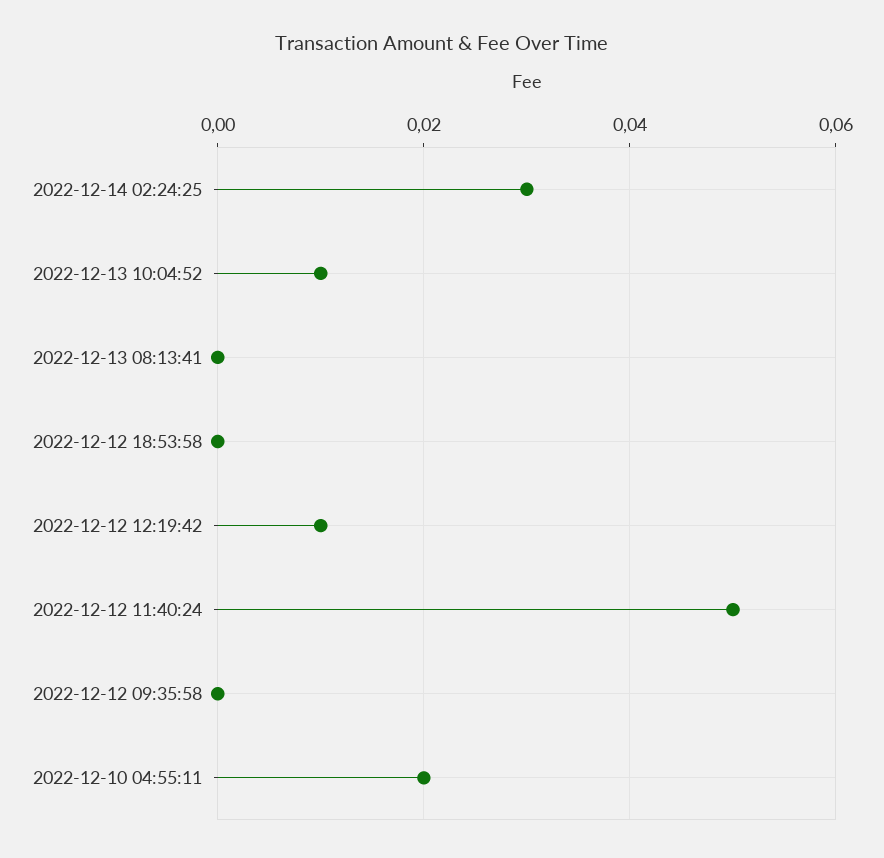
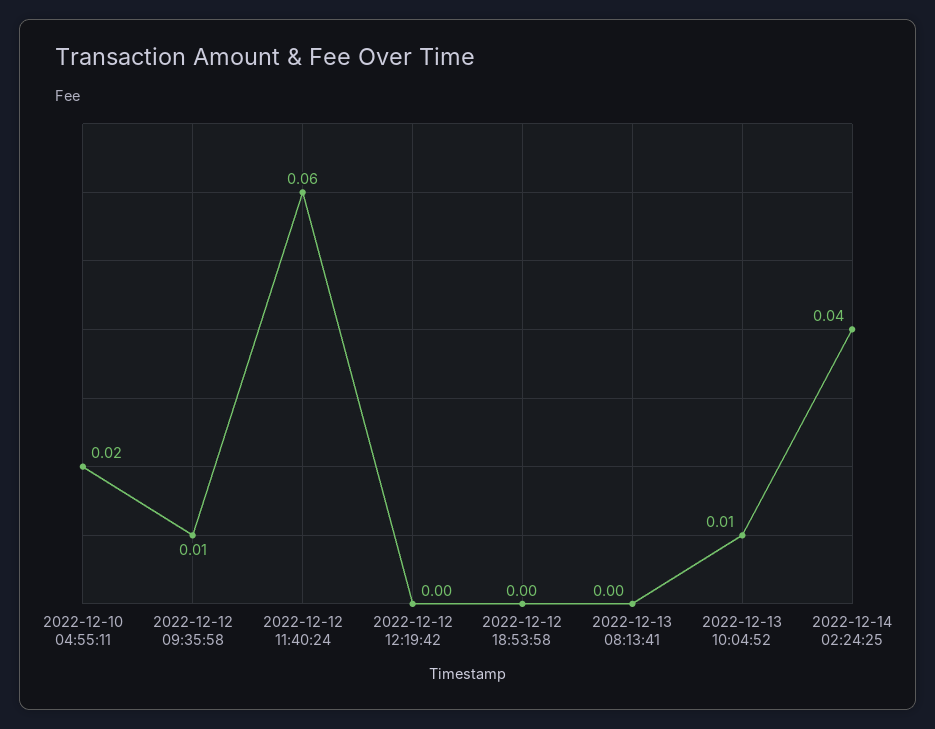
  {
-   "2022-12-14 02:24:25": 0.03,
+   "2022-12-14 02:24:25": 0.04,
    "2022-12-13 10:04:52": 0.01,
    "2022-12-13 08:13:41": 0,
    "2022-12-12 18:53:58": 0,
-   "2022-12-12 12:19:42": 0.01,
+   "2022-12-12 12:19:42": 0,
-   "2022-12-12 11:40:24": 0.05,
+   "2022-12-12 11:40:24": 0.06,
-   "2022-12-12 09:35:58": 0,
+   "2022-12-12 09:35:58": 0.01,
    "2022-12-10 04:55:11": 0.02
  }

